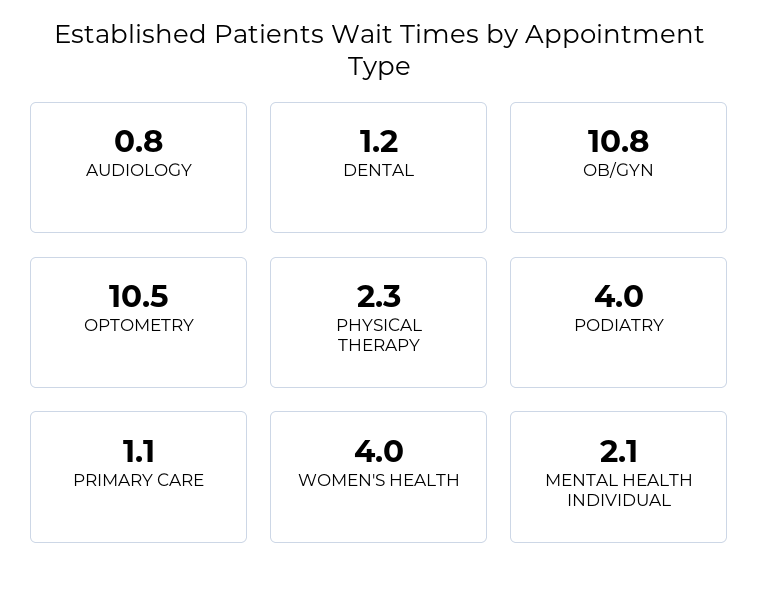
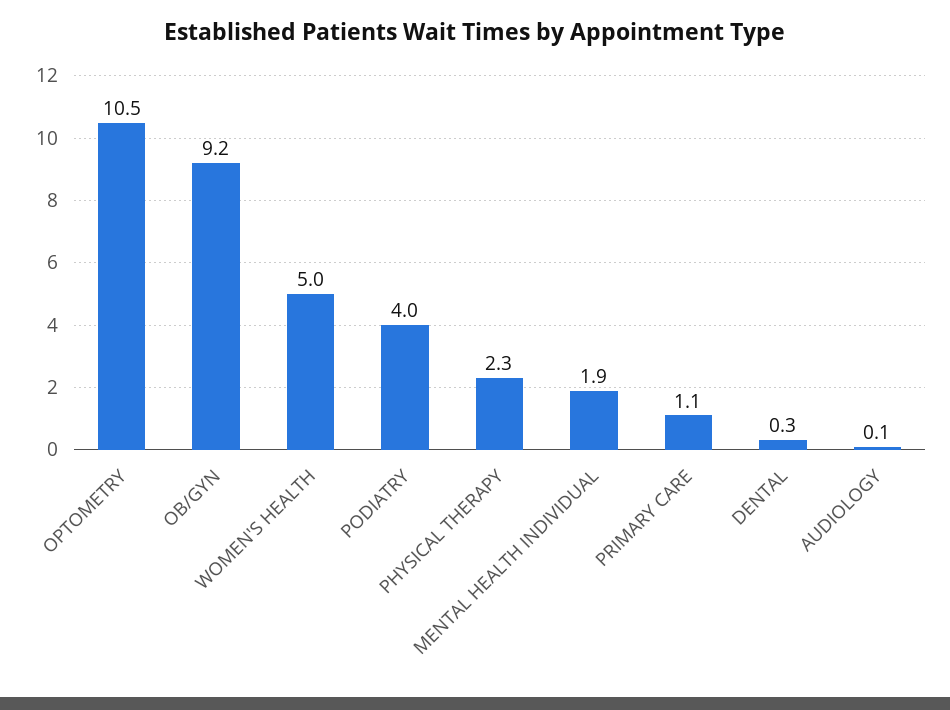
  {
-   "AUDIOLOGY": 0.8,
+   "AUDIOLOGY": 0.1,
-   "DENTAL": 1.2,
+   "DENTAL": 0.3,
-   "OB/GYN": 10.8,
+   "OB/GYN": 9.2,
    "OPTOMETRY": 10.5,
    "PHYSICAL THERAPY": 2.3,
    "PODIATRY": 4,
    "PRIMARY CARE": 1.1,
-   "WOMEN'S HEALTH": 4,
+   "WOMEN'S HEALTH": 5,
-   "MENTAL HEALTH INDIVIDUAL": 2.1
+   "MENTAL HEALTH INDIVIDUAL": 1.9
  }

